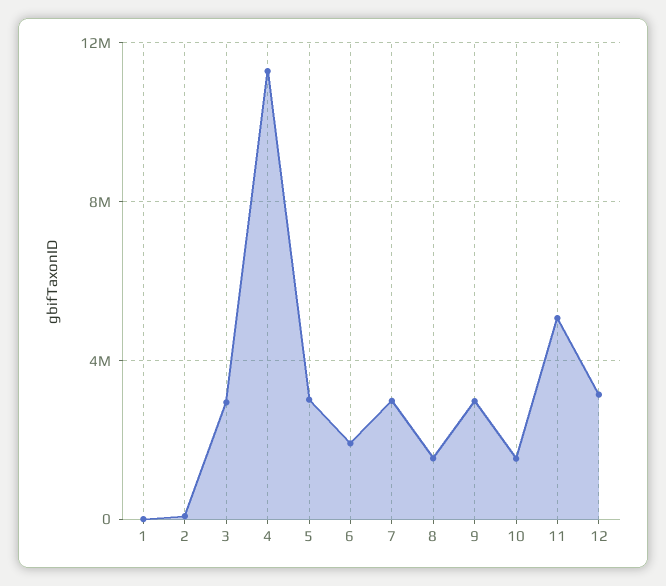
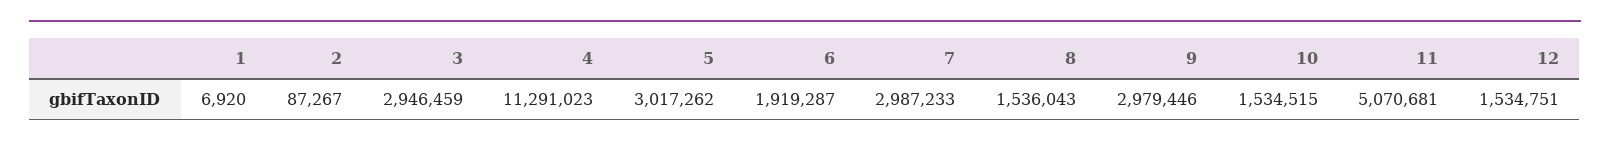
  {
    "1": 6920,
    "2": 87267,
    "3": 2946459,
    "4": 11291023,
    "5": 3017262,
    "6": 1919287,
    "7": 2987233,
    "8": 1536043,
    "9": 2979446,
    "10": 1534515,
    "11": 5070681,
-   "12": 3000000
+   "12": 1534751
  }

